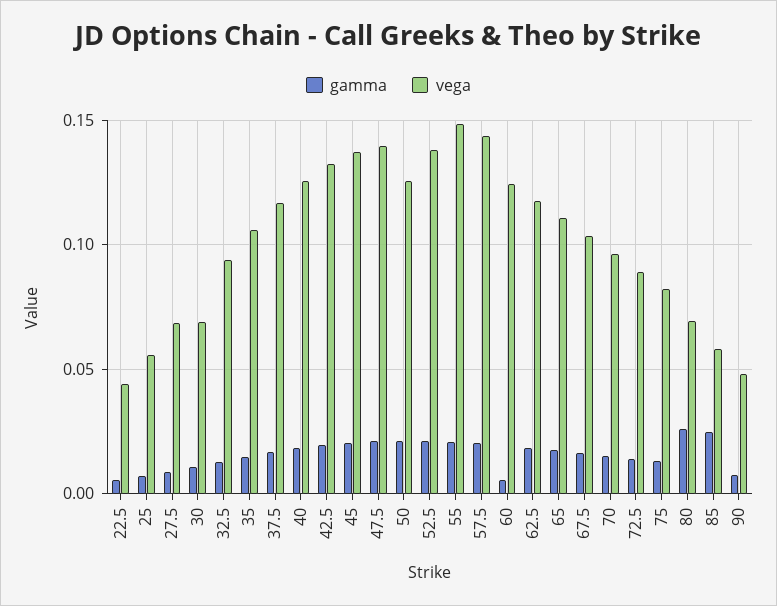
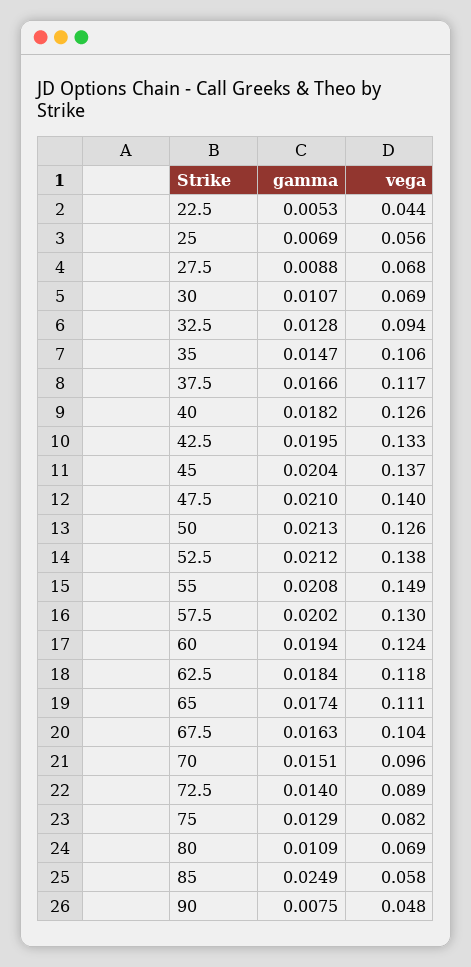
  {
    "gamma": {
      "22.5": 0.0053,
      "25": 0.0069,
      "27.5": 0.0088,
      "30": 0.0107,
      "32.5": 0.0128,
      "35": 0.0147,
      "37.5": 0.0166,
      "40": 0.0182,
      "42.5": 0.0195,
      "45": 0.0204,
      "47.5": 0.021,
      "50": 0.0213,
      "52.5": 0.0212,
      "55": 0.0208,
      "57.5": 0.0202,
-     "60": 0.005,
+     "60": 0.0194,
      "62.5": 0.0184,
      "65": 0.0174,
      "67.5": 0.0163,
      "70": 0.0151,
      "72.5": 0.014,
      "75": 0.0129,
-     "80": 0.025,
+     "80": 0.0109,
      "85": 0.0249,
      "90": 0.0075
    },
    "vega": {
      "22.5": 0.044,
      "25": 0.056,
      "27.5": 0.068,
      "30": 0.069,
      "32.5": 0.094,
      "35": 0.106,
      "37.5": 0.117,
      "40": 0.126,
      "42.5": 0.133,
      "45": 0.137,
      "47.5": 0.14,
      "50": 0.126,
      "52.5": 0.138,
      "55": 0.149,
-     "57.5": 0.145,
+     "57.5": 0.13,
      "60": 0.124,
      "62.5": 0.118,
      "65": 0.111,
      "67.5": 0.104,
      "70": 0.096,
      "72.5": 0.089,
      "75": 0.082,
      "80": 0.069,
      "85": 0.058,
      "90": 0.048
    }
  }

